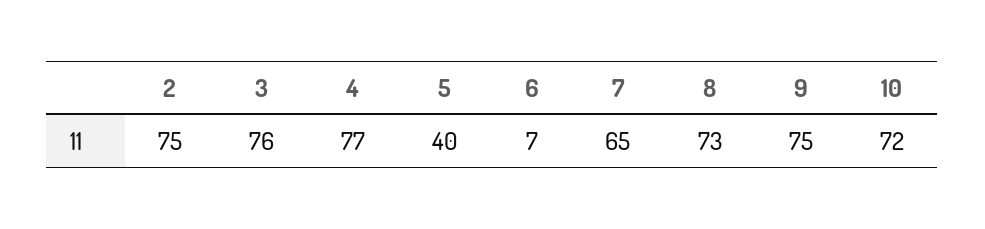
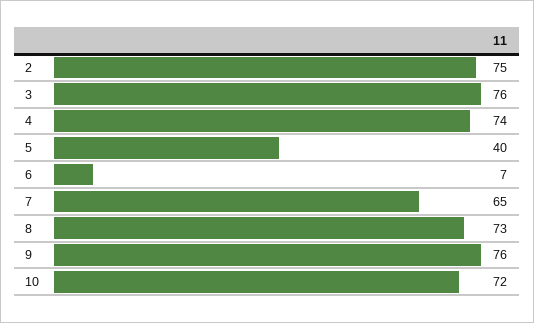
  {
    "2": 75,
    "3": 76,
-   "4": 77,
+   "4": 74,
    "5": 40,
    "6": 7,
    "7": 65,
    "8": 73,
-   "9": 75,
+   "9": 76,
    "10": 72
  }

